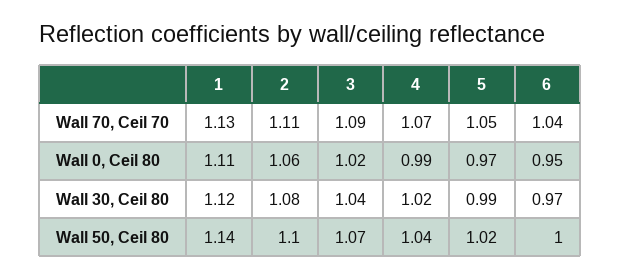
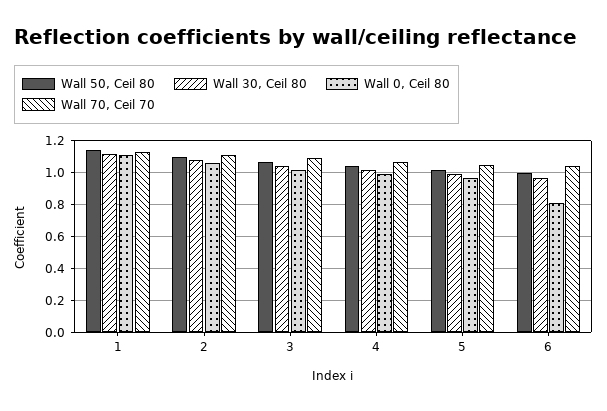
  {
    "Wall 70, Ceil 70": {
      "1": 1.13,
      "2": 1.11,
      "3": 1.09,
      "4": 1.07,
      "5": 1.05,
      "6": 1.04
    },
    "Wall 0, Ceil 80": {
      "1": 1.11,
      "2": 1.06,
      "3": 1.02,
      "4": 0.99,
      "5": 0.97,
-     "6": 0.95
+     "6": 0.8
    },
    "Wall 30, Ceil 80": {
      "1": 1.12,
      "2": 1.08,
      "3": 1.04,
      "4": 1.02,
      "5": 0.99,
      "6": 0.97
    },
    "Wall 50, Ceil 80": {
      "1": 1.14,
      "2": 1.1,
      "3": 1.07,
      "4": 1.04,
      "5": 1.02,
      "6": 1
    }
  }

